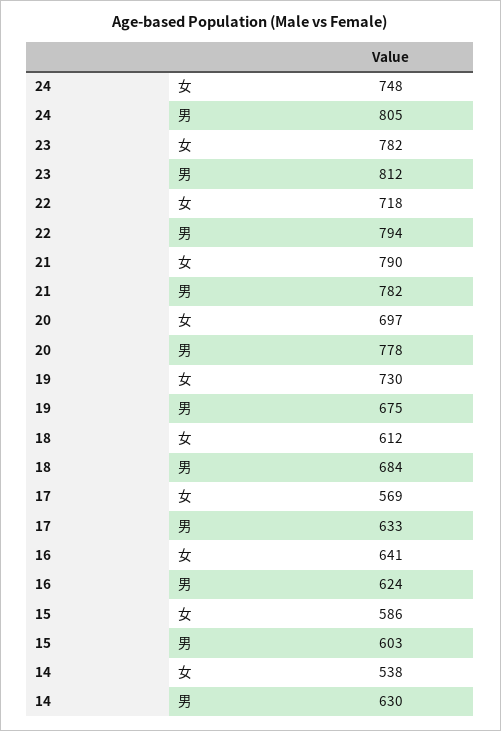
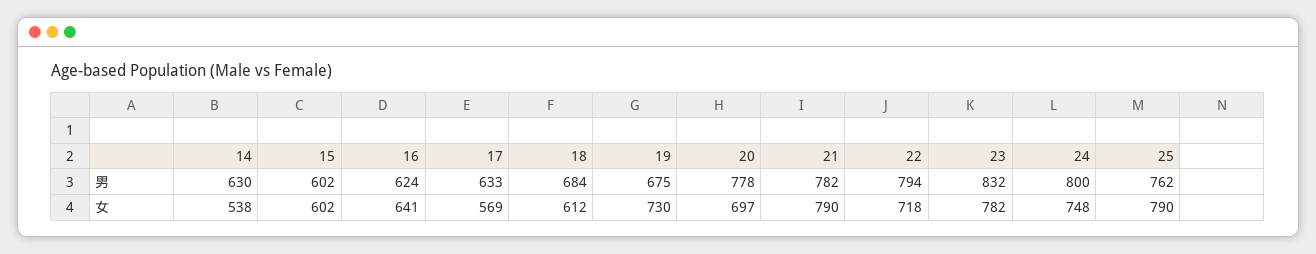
  {
    "24": {
      "女": 748,
-     "男": 805
+     "男": 800
    },
    "23": {
      "女": 782,
-     "男": 812
+     "男": 832
    },
    "22": {
      "女": 718,
      "男": 794
    },
    "21": {
      "女": 790,
      "男": 782
    },
    "20": {
      "女": 697,
      "男": 778
    },
    "19": {
      "女": 730,
      "男": 675
    },
    "18": {
      "女": 612,
      "男": 684
    },
    "17": {
      "女": 569,
      "男": 633
    },
    "16": {
      "女": 641,
      "男": 624
    },
    "15": {
-     "女": 586,
+     "女": 602,
-     "男": 603
+     "男": 602
    },
    "14": {
      "女": 538,
      "男": 630
-   }
+   },
+   "25": {
+     "男": 762,
+     "女": 790
+   }
  }

